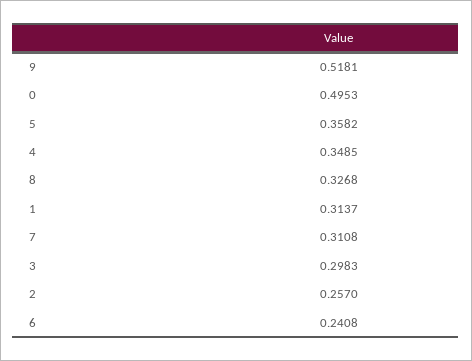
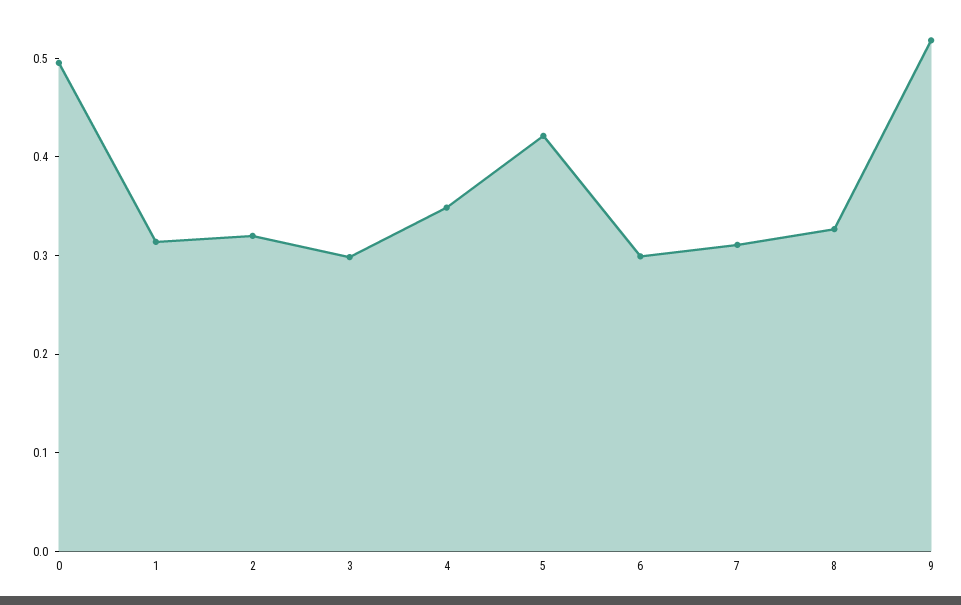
  {
    "9": 0.5181,
    "0": 0.4953,
-   "5": 0.3582,
+   "5": 0.42,
    "4": 0.3485,
    "8": 0.3268,
    "1": 0.3137,
    "7": 0.3108,
    "3": 0.2983,
-   "2": 0.257,
+   "2": 0.32,
-   "6": 0.2408
+   "6": 0.3
  }

